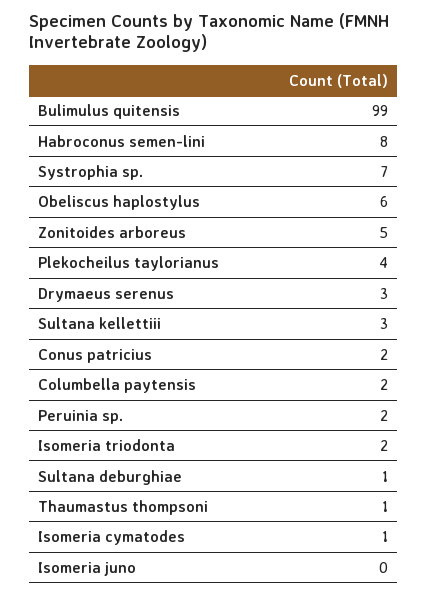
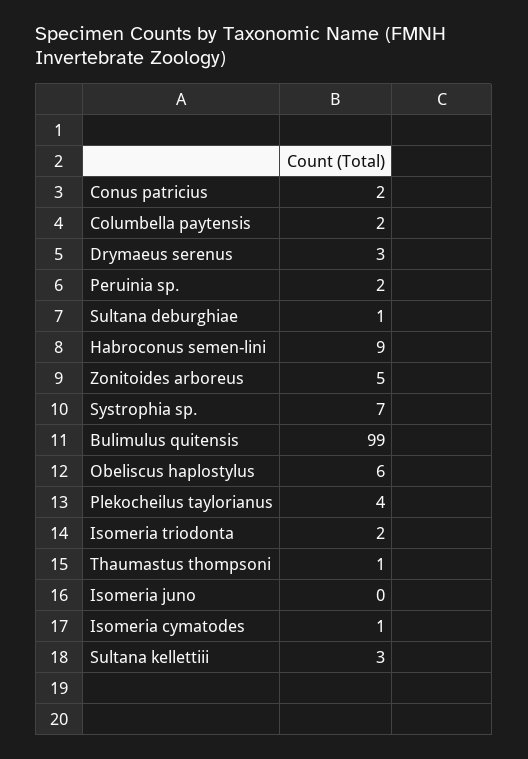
  {
    "Bulimulus quitensis": 99,
-   "Habroconus semen-lini": 8,
+   "Habroconus semen-lini": 9,
    "Systrophia sp.": 7,
    "Obeliscus haplostylus": 6,
    "Zonitoides arboreus": 5,
    "Plekocheilus taylorianus": 4,
    "Drymaeus serenus": 3,
    "Sultana kellettiii": 3,
    "Conus patricius": 2,
    "Columbella paytensis": 2,
    "Peruinia sp.": 2,
    "Isomeria triodonta": 2,
    "Sultana deburghiae": 1,
    "Thaumastus thompsoni": 1,
    "Isomeria cymatodes": 1,
    "Isomeria juno": 0
  }

